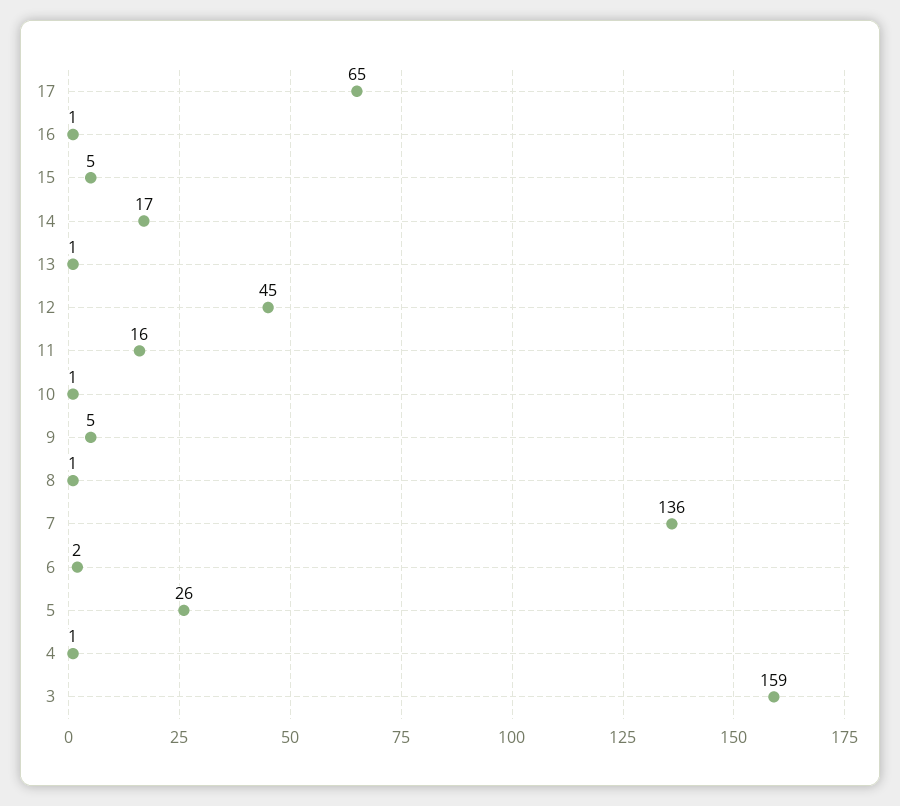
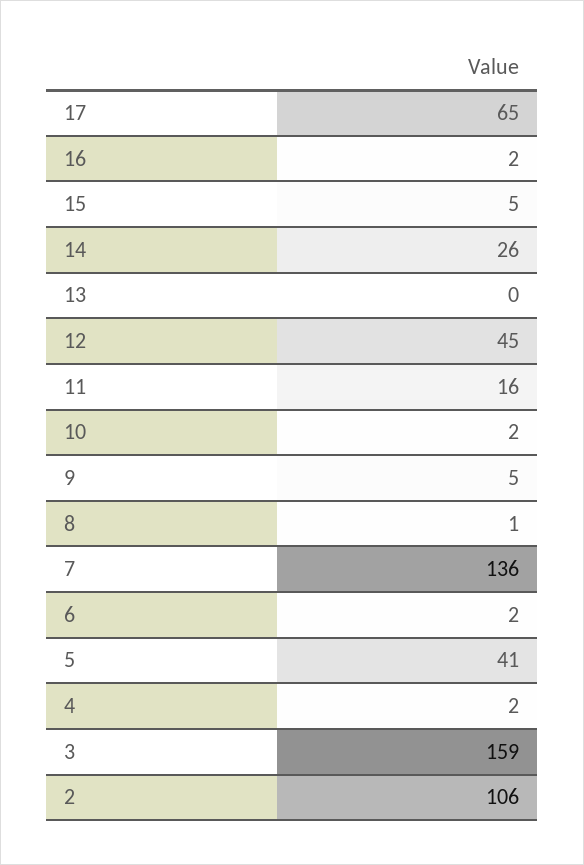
  {
    "17": 65,
-   "16": 1,
+   "16": 2,
    "15": 5,
-   "14": 17,
+   "14": 26,
-   "13": 1,
+   "13": 0,
    "12": 45,
    "11": 16,
-   "10": 1,
+   "10": 2,
    "9": 5,
    "8": 1,
    "7": 136,
    "6": 2,
-   "5": 26,
+   "5": 41,
-   "4": 1,
+   "4": 2,
-   "3": 159
+   "3": 159,
+   "2": 106
  }

